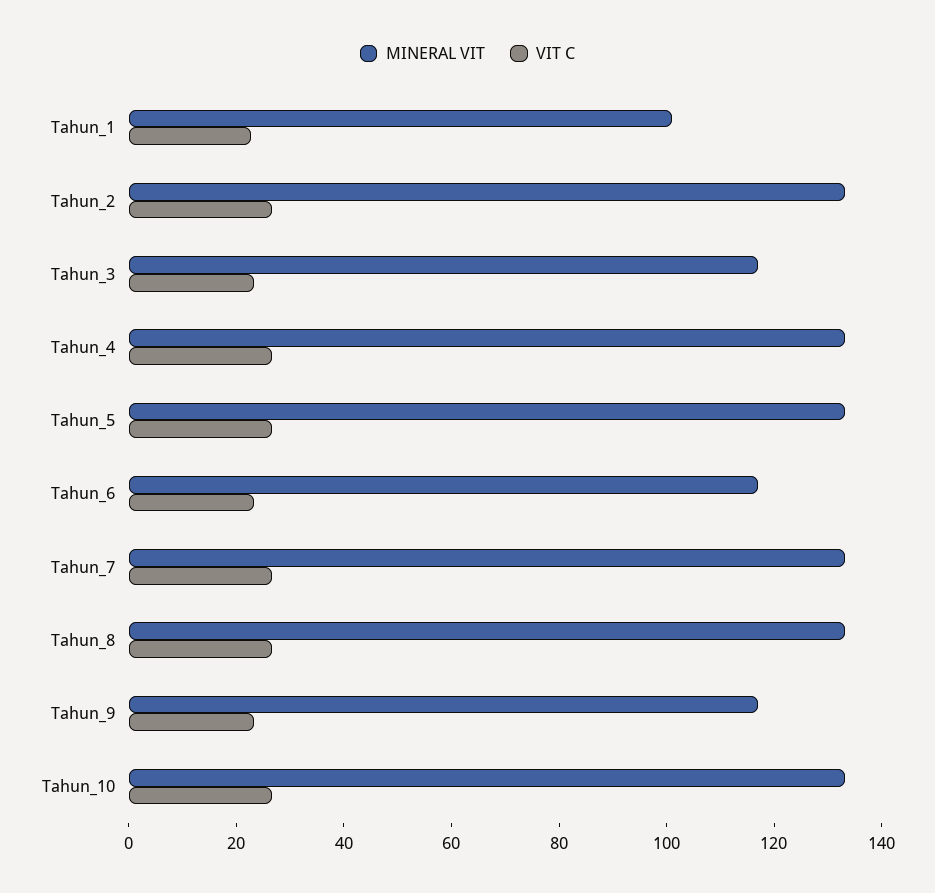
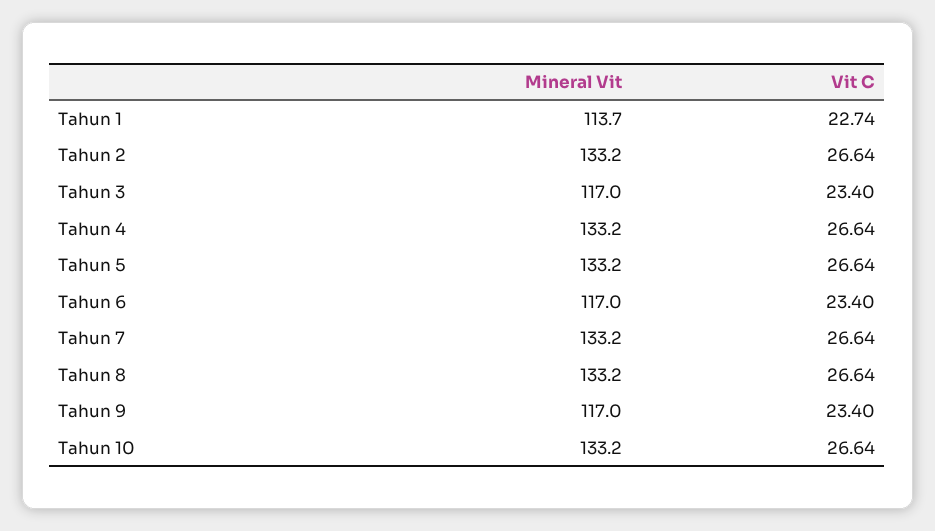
  {
    "MINERAL VIT": {
-     "Tahun_1": 100,
+     "Tahun_1": 113.7,
      "Tahun_2": 133.2,
      "Tahun_3": 117,
      "Tahun_4": 133.2,
      "Tahun_5": 133.2,
      "Tahun_6": 117,
      "Tahun_7": 133.2,
      "Tahun_8": 133.2,
      "Tahun_9": 117,
      "Tahun_10": 133.2
    },
    "VIT C": {
      "Tahun_1": 22.74,
      "Tahun_2": 26.64,
      "Tahun_3": 23.4,
      "Tahun_4": 26.64,
      "Tahun_5": 26.64,
      "Tahun_6": 23.4,
      "Tahun_7": 26.64,
      "Tahun_8": 26.64,
      "Tahun_9": 23.4,
      "Tahun_10": 26.64
    }
  }

